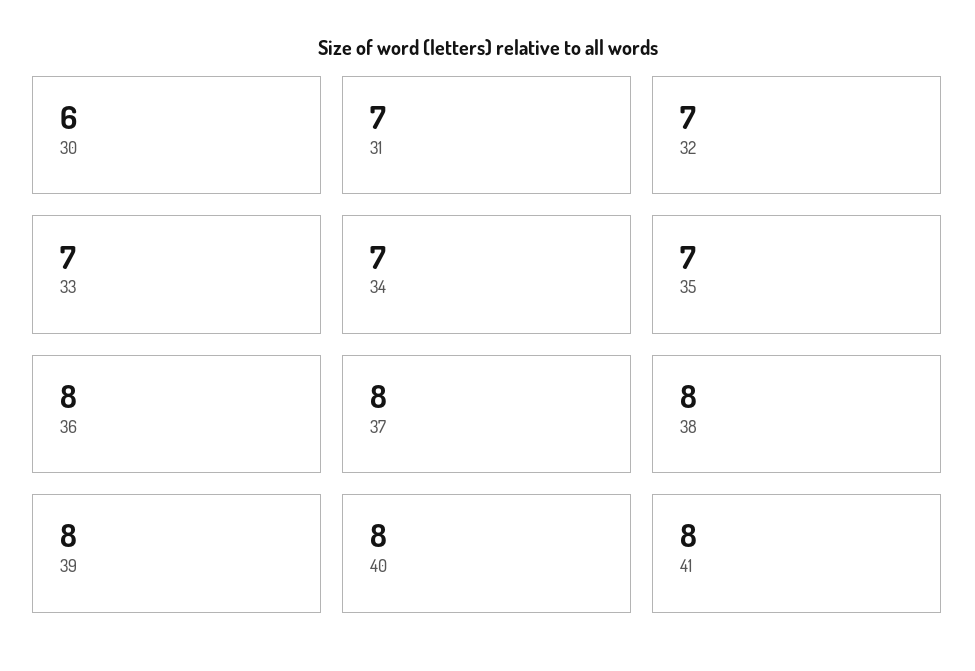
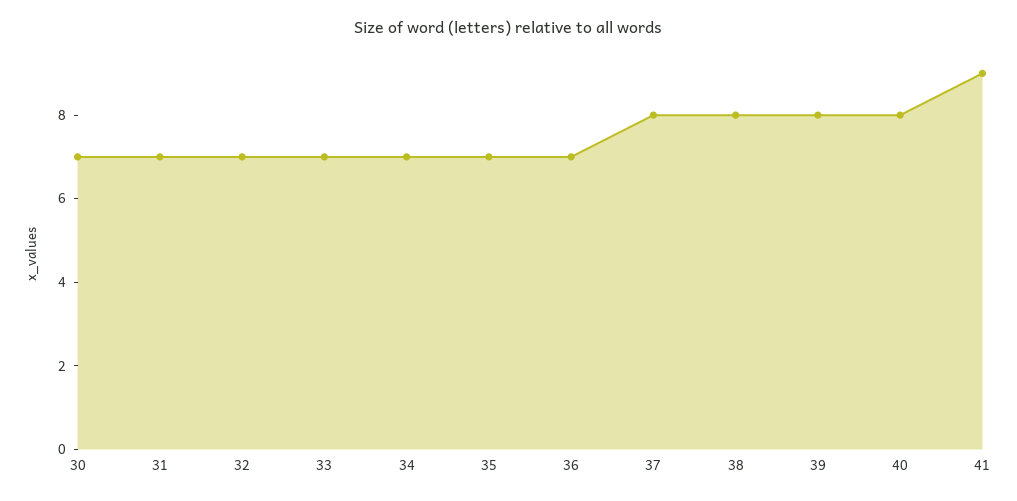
  {
-   "30": 6,
+   "30": 7,
    "31": 7,
    "32": 7,
    "33": 7,
    "34": 7,
    "35": 7,
-   "36": 8,
+   "36": 7,
    "37": 8,
    "38": 8,
    "39": 8,
    "40": 8,
-   "41": 8
+   "41": 9
  }

